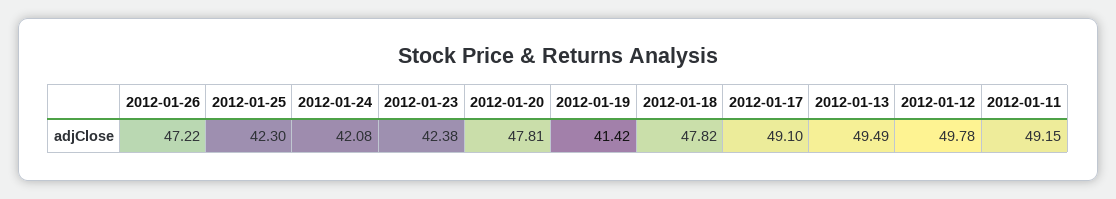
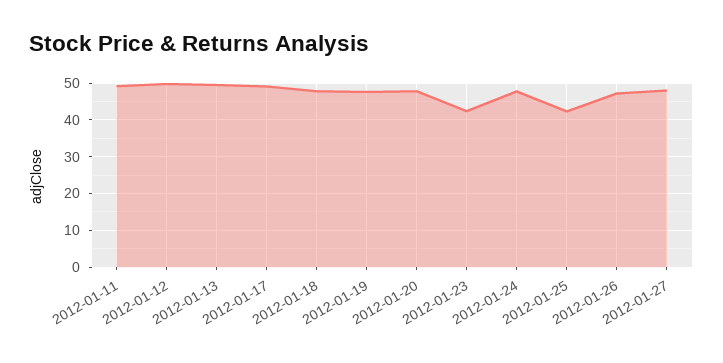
  {
    "2012-01-26": 47.22,
    "2012-01-25": 42.3,
-   "2012-01-24": 42.08,
+   "2012-01-24": 48,
    "2012-01-23": 42.38,
    "2012-01-20": 47.81,
-   "2012-01-19": 41.42,
+   "2012-01-19": 48,
    "2012-01-18": 47.82,
    "2012-01-17": 49.1,
    "2012-01-13": 49.49,
    "2012-01-12": 49.78,
-   "2012-01-11": 49.15
+   "2012-01-11": 49.15,
+   "2012-01-27": 48
  }

